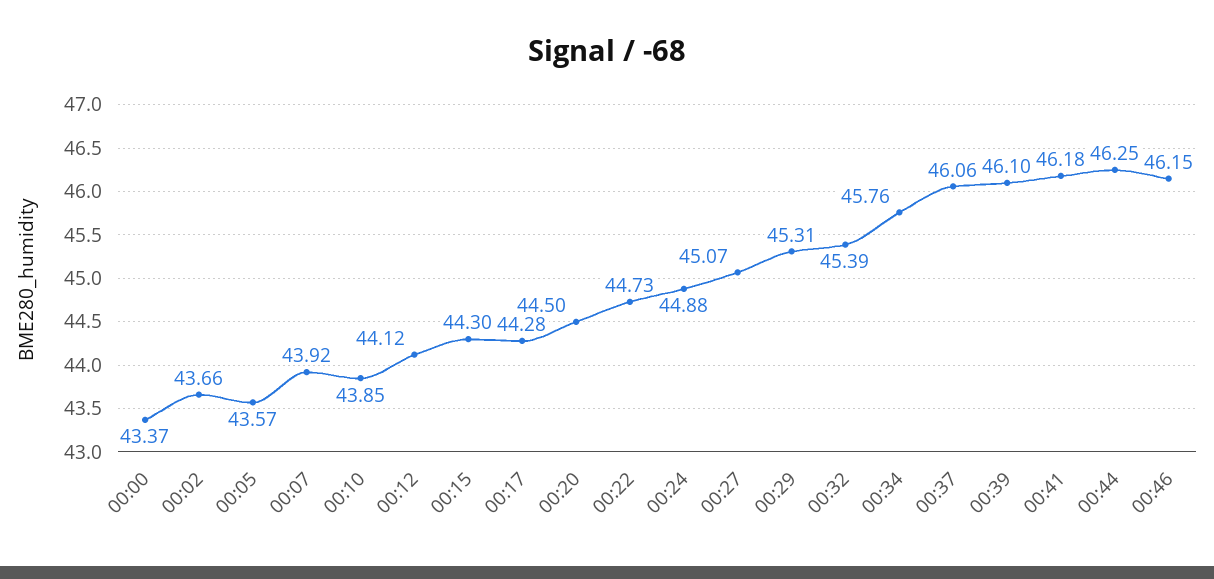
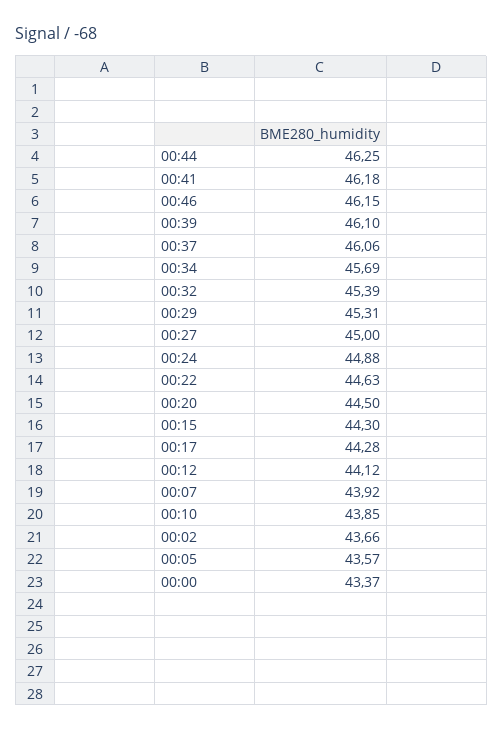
  {
    "00:00": 43.37,
    "00:02": 43.66,
    "00:05": 43.57,
    "00:07": 43.92,
    "00:10": 43.85,
    "00:12": 44.12,
    "00:15": 44.3,
    "00:17": 44.28,
    "00:20": 44.5,
-   "00:22": 44.73,
+   "00:22": 44.63,
    "00:24": 44.88,
-   "00:27": 45.07,
+   "00:27": 45,
    "00:29": 45.31,
    "00:32": 45.39,
-   "00:34": 45.76,
+   "00:34": 45.69,
    "00:37": 46.06,
    "00:39": 46.1,
    "00:41": 46.18,
    "00:44": 46.25,
    "00:46": 46.15
  }

